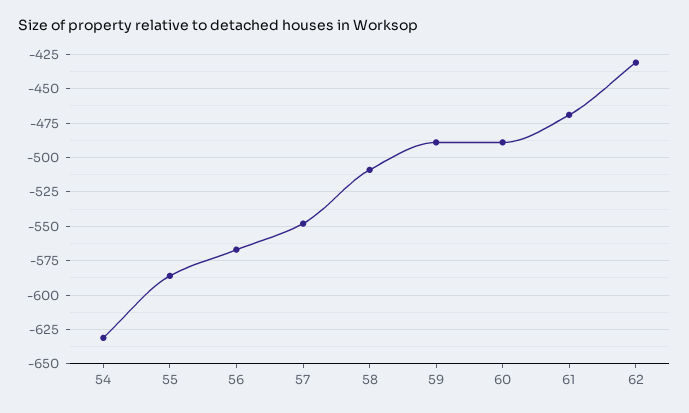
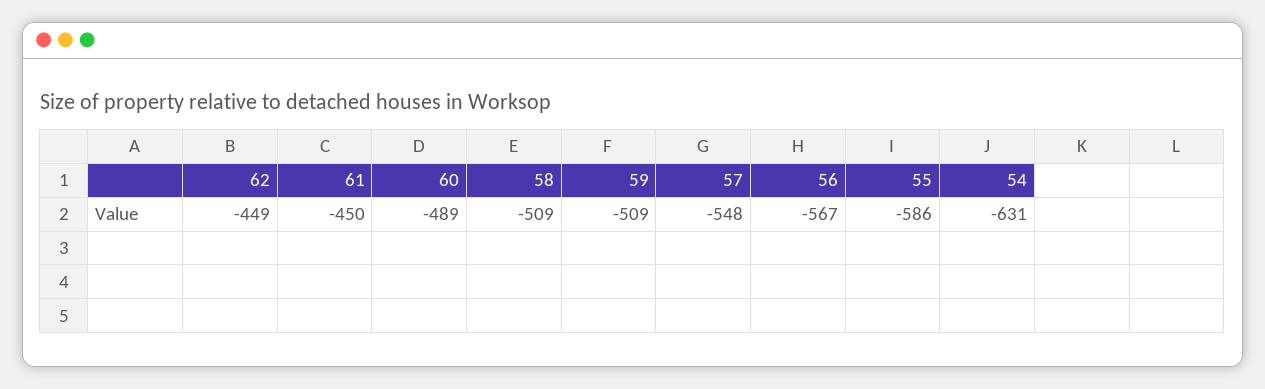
  {
    "54": -631,
    "55": -586,
    "56": -567,
    "57": -548,
    "58": -509,
-   "59": -490,
+   "59": -509,
    "60": -489,
-   "61": -470,
+   "61": -450,
-   "62": -430
+   "62": -449
  }

